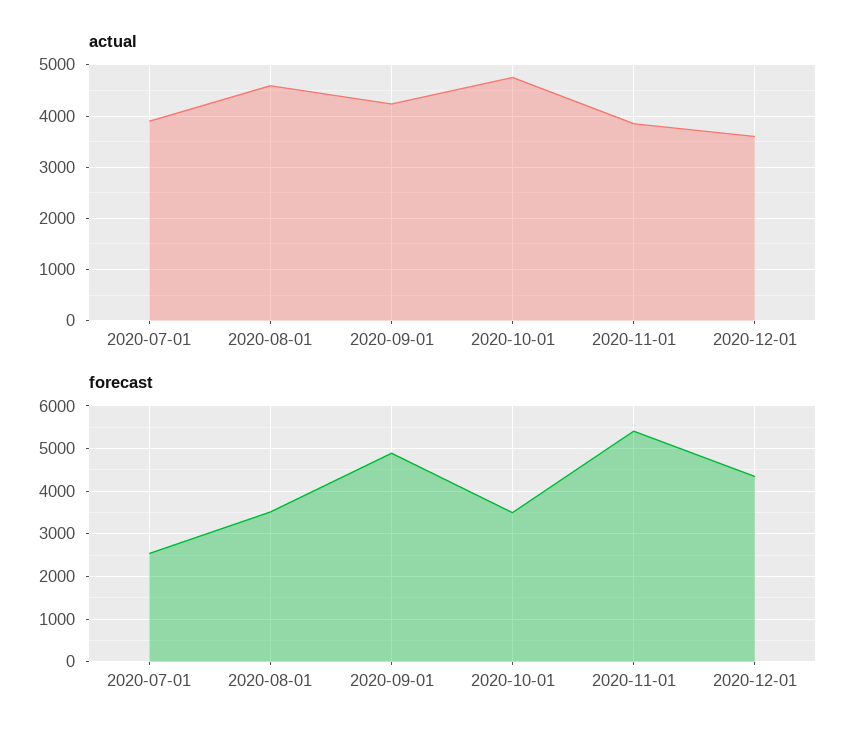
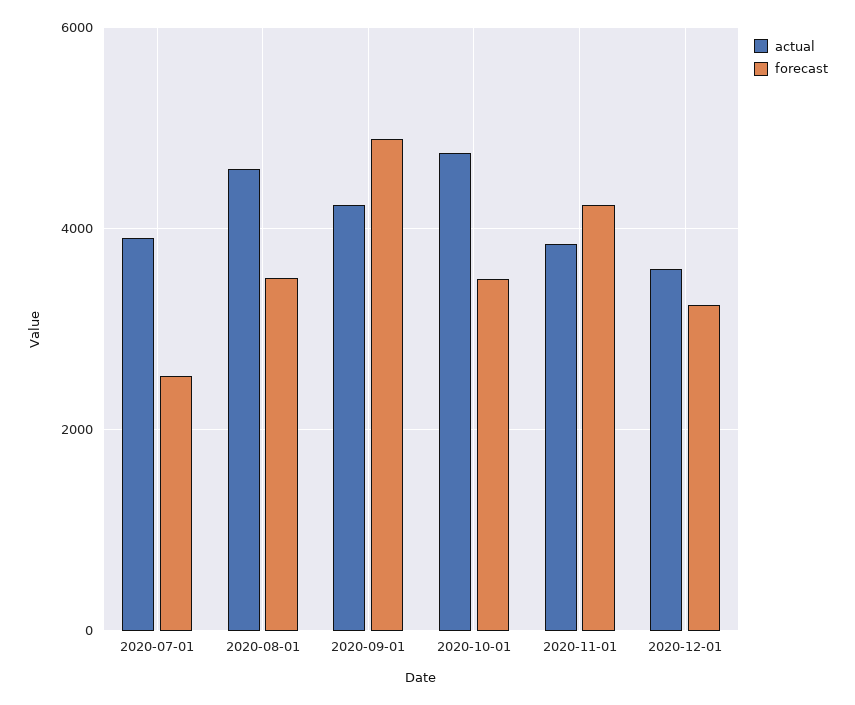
  {
    "actual": {
      "2020-07-01": 4000,
      "2020-08-01": 4600,
      "2020-09-01": 4200,
      "2020-10-01": 4800,
      "2020-11-01": 3800,
      "2020-12-01": 3600
    },
    "forecast": {
      "2020-07-01": 2600,
      "2020-08-01": 3600,
      "2020-09-01": 4800,
      "2020-10-01": 3400,
-     "2020-11-01": 5400,
+     "2020-11-01": 4200,
-     "2020-12-01": 4400
+     "2020-12-01": 3200
    }
  }

